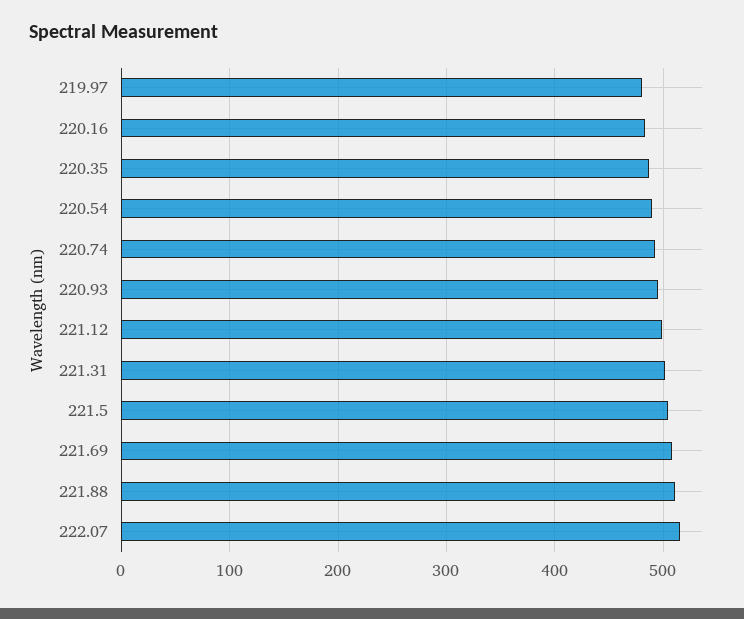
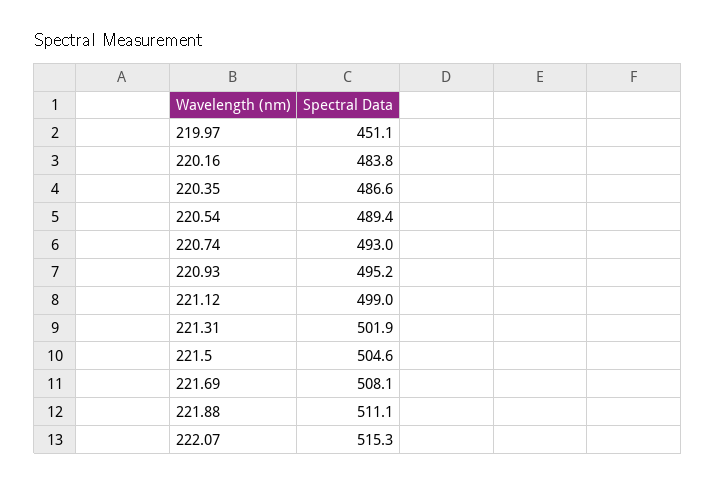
  {
-   "219.97": 480,
+   "219.97": 451.1,
    "220.16": 483.8,
    "220.35": 486.6,
    "220.54": 489.4,
    "220.74": 493,
    "220.93": 495.2,
    "221.12": 499,
    "221.31": 501.9,
    "221.5": 504.6,
    "221.69": 508.1,
    "221.88": 511.1,
    "222.07": 515.3
  }

